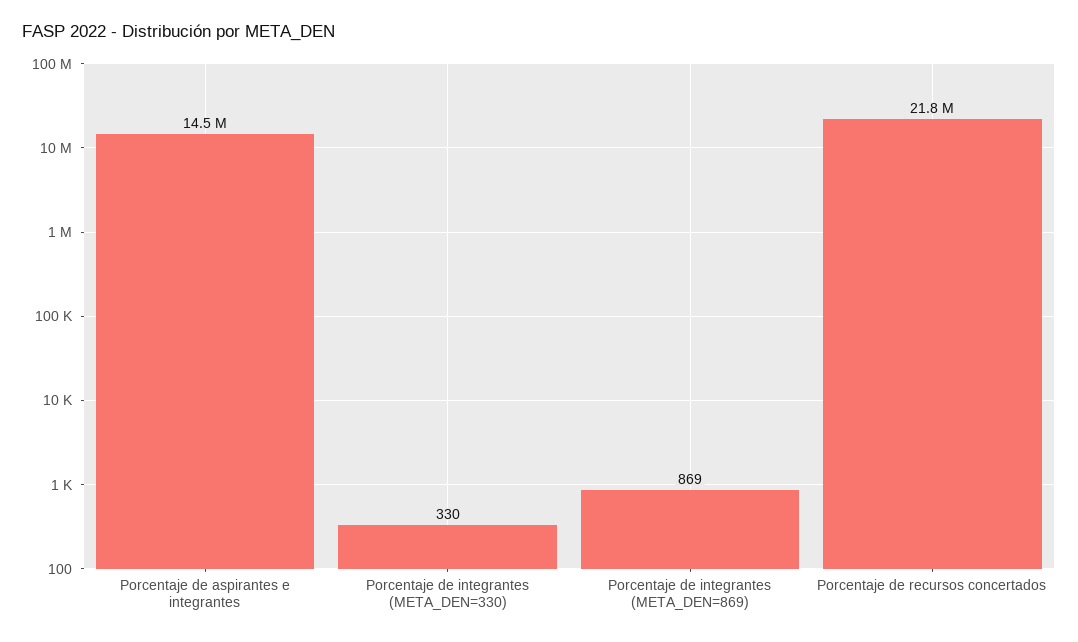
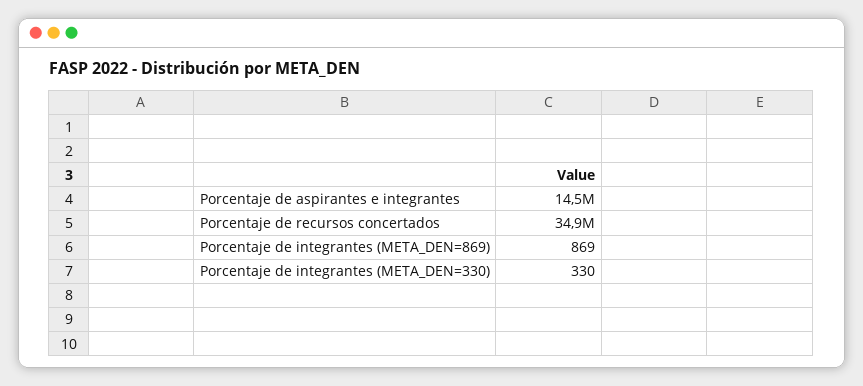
  {
    "Porcentaje de aspirantes e integrantes": 14500000,
    "Porcentaje de integrantes (META_DEN=330)": 330,
    "Porcentaje de integrantes (META_DEN=869)": 869,
-   "Porcentaje de recursos concertados": 21800000
+   "Porcentaje de recursos concertados": 34900000
  }

